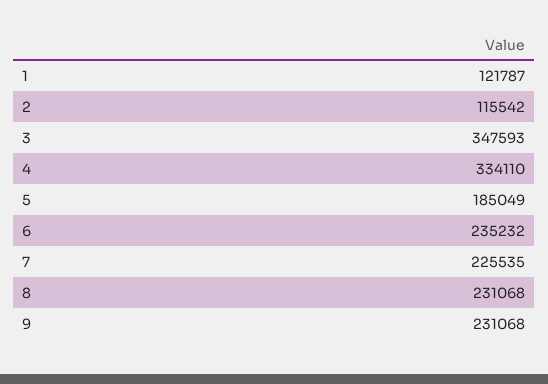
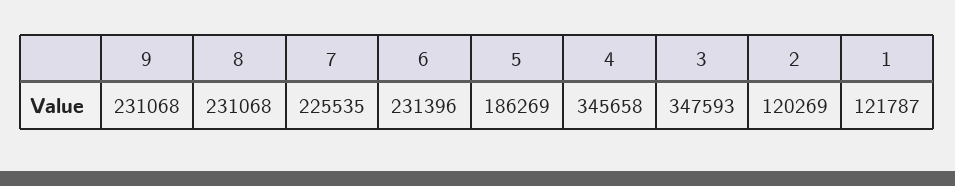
  {
    "1": 121787,
-   "2": 115542,
+   "2": 120269,
    "3": 347593,
-   "4": 334110,
+   "4": 345658,
-   "5": 185049,
+   "5": 186269,
-   "6": 235232,
+   "6": 231396,
    "7": 225535,
    "8": 231068,
    "9": 231068
  }

